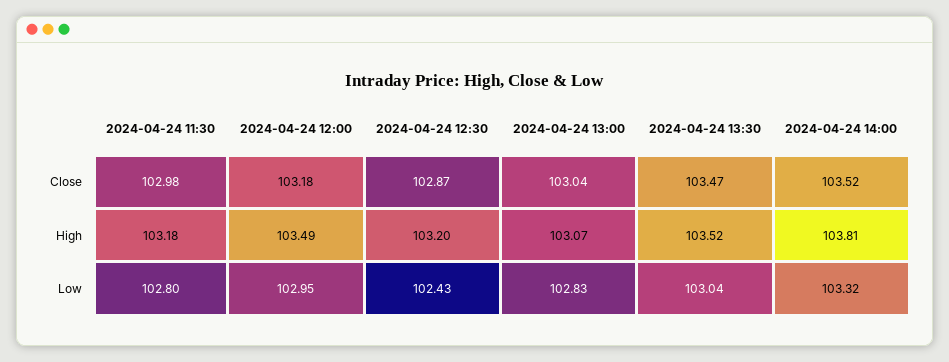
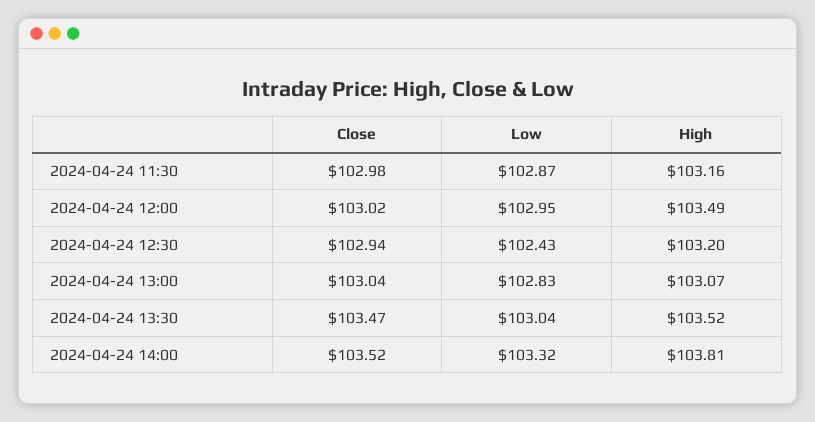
  {
    "2024-04-24 11:30": {
      "Close": 102.98,
-     "High": 103.18,
+     "High": 103.16,
-     "Low": 102.8
+     "Low": 102.87
    },
    "2024-04-24 12:00": {
-     "Close": 103.18,
+     "Close": 103.02,
      "High": 103.49,
      "Low": 102.95
    },
    "2024-04-24 12:30": {
-     "Close": 102.87,
+     "Close": 102.94,
      "High": 103.2,
      "Low": 102.43
    },
    "2024-04-24 13:00": {
      "Close": 103.04,
      "High": 103.07,
      "Low": 102.83
    },
    "2024-04-24 13:30": {
      "Close": 103.47,
      "High": 103.52,
      "Low": 103.04
    },
    "2024-04-24 14:00": {
      "Close": 103.52,
      "High": 103.81,
      "Low": 103.32
    }
  }

